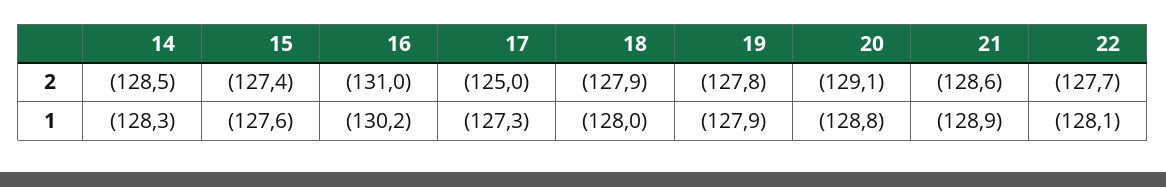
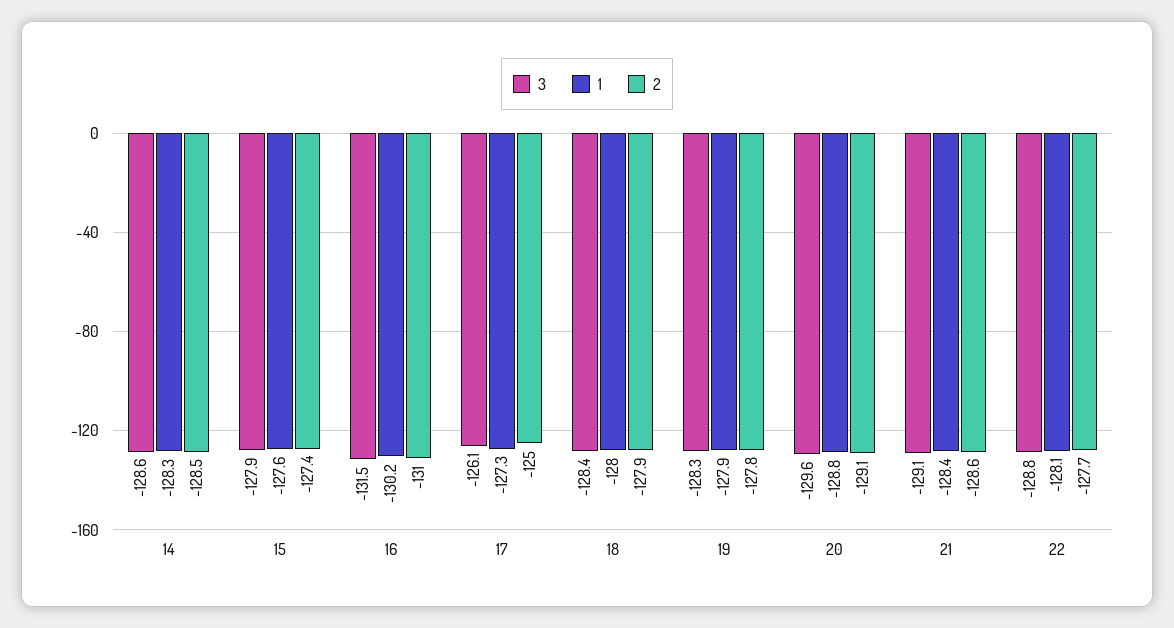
  {
    "2": {
      "14": -128.5,
      "15": -127.4,
      "16": -131,
      "17": -125,
      "18": -127.9,
      "19": -127.8,
      "20": -129.1,
      "21": -128.6,
      "22": -127.7
    },
    "1": {
      "14": -128.3,
      "15": -127.6,
      "16": -130.2,
      "17": -127.3,
      "18": -128,
      "19": -127.9,
      "20": -128.8,
-     "21": -128.9,
+     "21": -128.4,
      "22": -128.1
-   }
+   },
+   "3": {
+     "14": -128.6,
+     "15": -127.9,
+     "16": -131.5,
+     "17": -126.1,
+     "18": -128.4,
+     "19": -128.3,
+     "20": -129.6,
+     "21": -129.1,
+     "22": -128.8
+   }
  }

